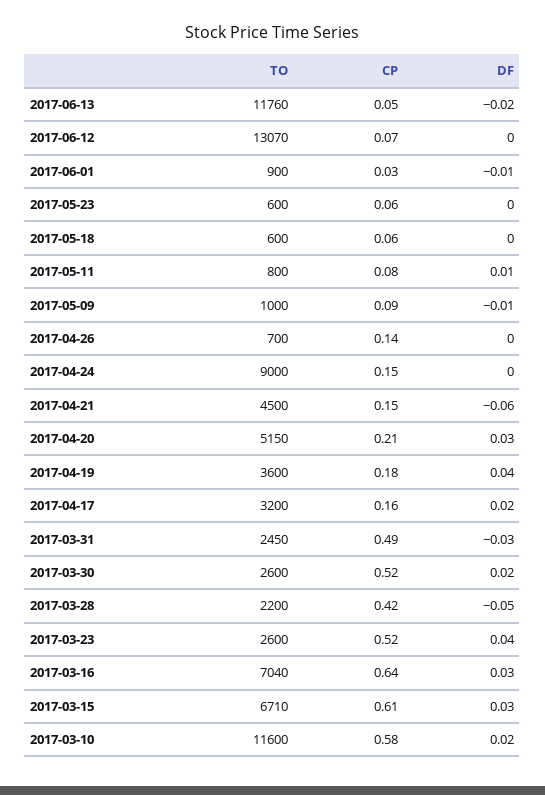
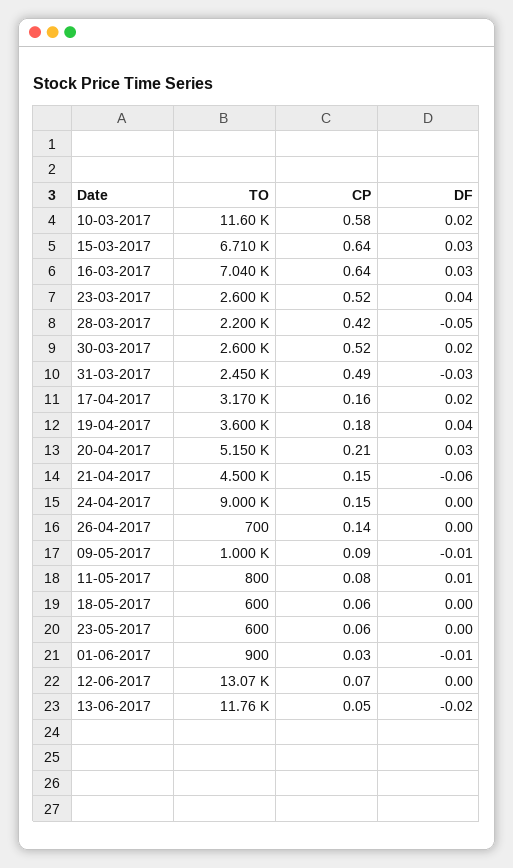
  {
    "TO": {
      "2017-06-13": 11760,
      "2017-06-12": 13070,
      "2017-06-01": 900,
      "2017-05-23": 600,
      "2017-05-18": 600,
      "2017-05-11": 800,
      "2017-05-09": 1000,
      "2017-04-26": 700,
      "2017-04-24": 9000,
      "2017-04-21": 4500,
      "2017-04-20": 5150,
      "2017-04-19": 3600,
-     "2017-04-17": 3200,
+     "2017-04-17": 3170,
      "2017-03-31": 2450,
      "2017-03-30": 2600,
      "2017-03-28": 2200,
      "2017-03-23": 2600,
      "2017-03-16": 7040,
      "2017-03-15": 6710,
      "2017-03-10": 11600
    },
    "CP": {
      "2017-06-13": 0.05,
      "2017-06-12": 0.07,
      "2017-06-01": 0.03,
      "2017-05-23": 0.06,
      "2017-05-18": 0.06,
      "2017-05-11": 0.08,
      "2017-05-09": 0.09,
      "2017-04-26": 0.14,
      "2017-04-24": 0.15,
      "2017-04-21": 0.15,
      "2017-04-20": 0.21,
      "2017-04-19": 0.18,
      "2017-04-17": 0.16,
      "2017-03-31": 0.49,
      "2017-03-30": 0.52,
      "2017-03-28": 0.42,
      "2017-03-23": 0.52,
      "2017-03-16": 0.64,
-     "2017-03-15": 0.61,
+     "2017-03-15": 0.64,
      "2017-03-10": 0.58
    },
    "DF": {
      "2017-06-13": -0.02,
      "2017-06-12": 0,
      "2017-06-01": -0.01,
      "2017-05-23": 0,
      "2017-05-18": 0,
      "2017-05-11": 0.01,
      "2017-05-09": -0.01,
      "2017-04-26": 0,
      "2017-04-24": 0,
      "2017-04-21": -0.06,
      "2017-04-20": 0.03,
      "2017-04-19": 0.04,
      "2017-04-17": 0.02,
      "2017-03-31": -0.03,
      "2017-03-30": 0.02,
      "2017-03-28": -0.05,
      "2017-03-23": 0.04,
      "2017-03-16": 0.03,
      "2017-03-15": 0.03,
      "2017-03-10": 0.02
    }
  }

